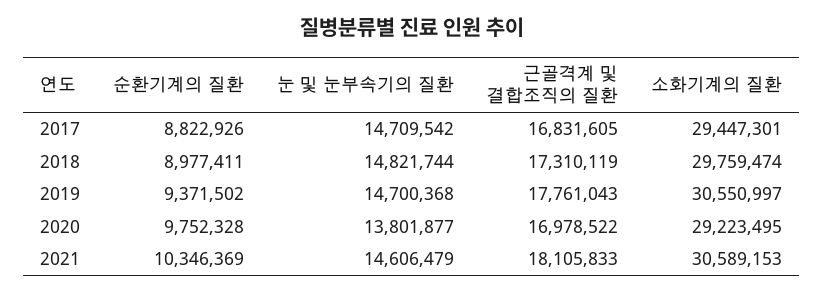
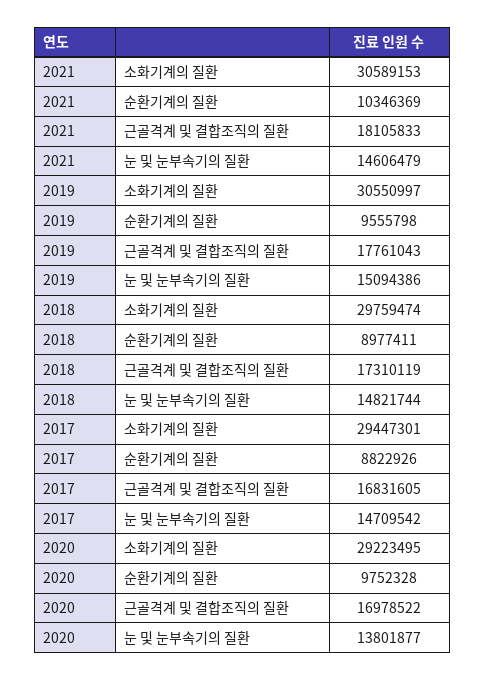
  {
    "순환기계의 질환": {
      "2017": 8822926,
      "2018": 8977411,
-     "2019": 9371502,
+     "2019": 9555798,
      "2020": 9752328,
      "2021": 10346369
    },
    "눈 및 눈부속기의 질환": {
      "2017": 14709542,
      "2018": 14821744,
-     "2019": 14700368,
+     "2019": 15094386,
      "2020": 13801877,
      "2021": 14606479
    },
    "근골격계 및 결합조직의 질환": {
      "2017": 16831605,
      "2018": 17310119,
      "2019": 17761043,
      "2020": 16978522,
      "2021": 18105833
    },
    "소화기계의 질환": {
      "2017": 29447301,
      "2018": 29759474,
      "2019": 30550997,
      "2020": 29223495,
      "2021": 30589153
    }
  }

